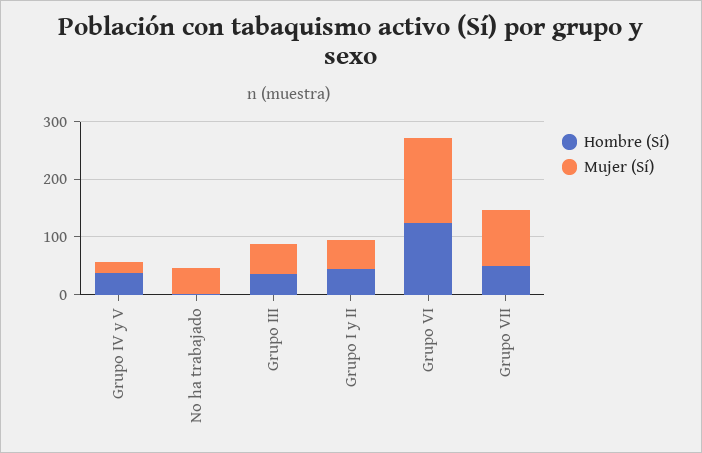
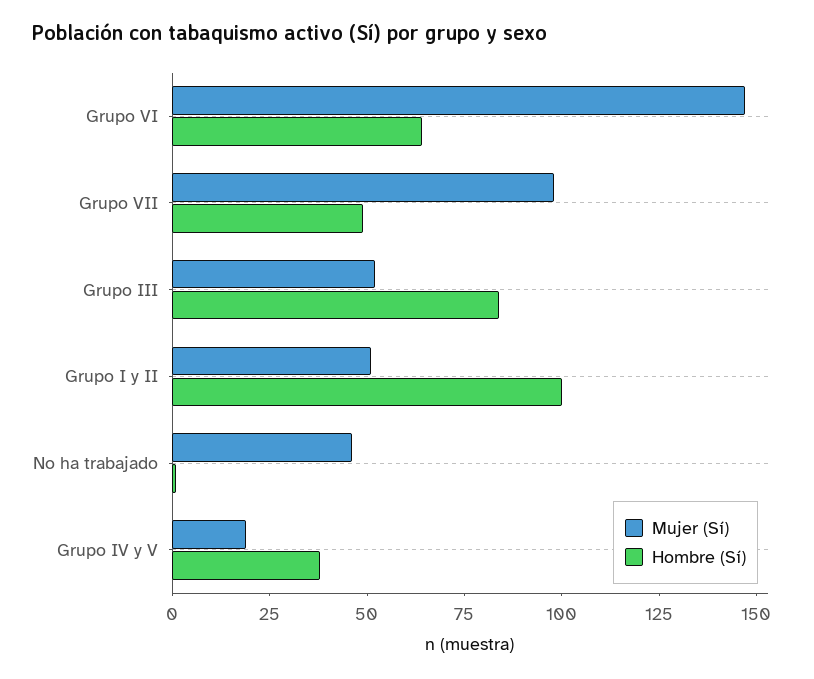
  {
    "Hombre (Sí)": {
      "Grupo IV y V": 40,
      "No ha trabajado": 0,
-     "Grupo III": 40,
+     "Grupo III": 85,
-     "Grupo I y II": 40,
+     "Grupo I y II": 100,
-     "Grupo VI": 120,
+     "Grupo VI": 65,
      "Grupo VII": 50
    },
    "Mujer (Sí)": {
      "Grupo IV y V": 20,
      "No ha trabajado": 45,
      "Grupo III": 50,
      "Grupo I y II": 50,
      "Grupo VI": 145,
      "Grupo VII": 100
    }
  }

